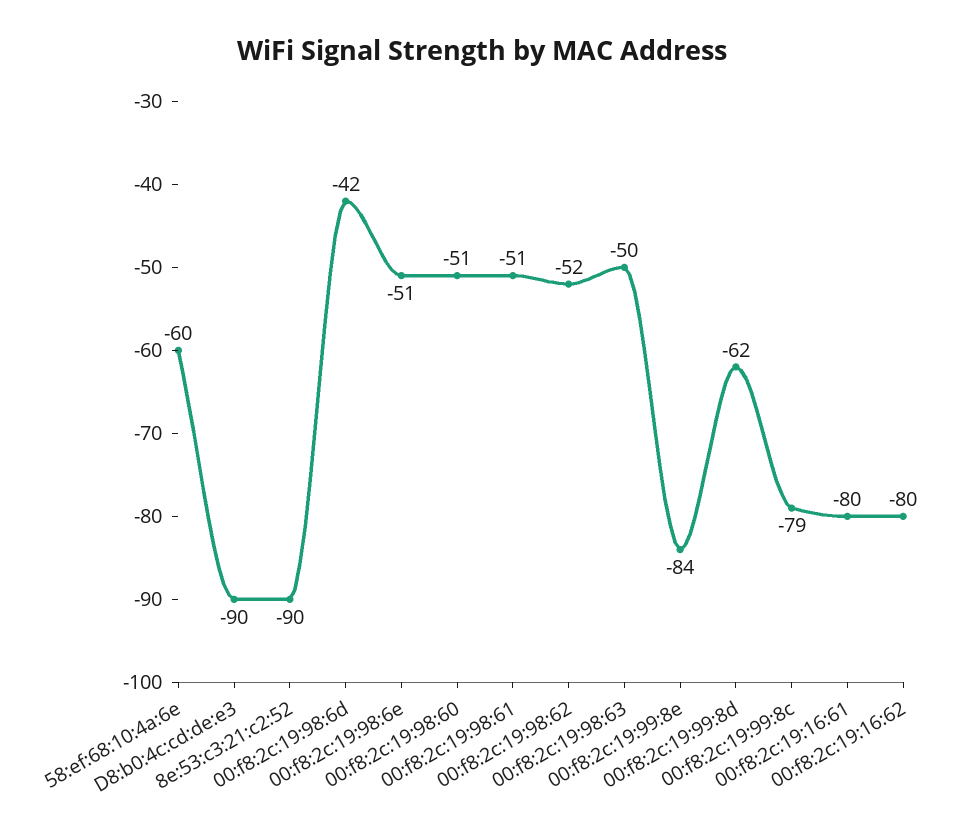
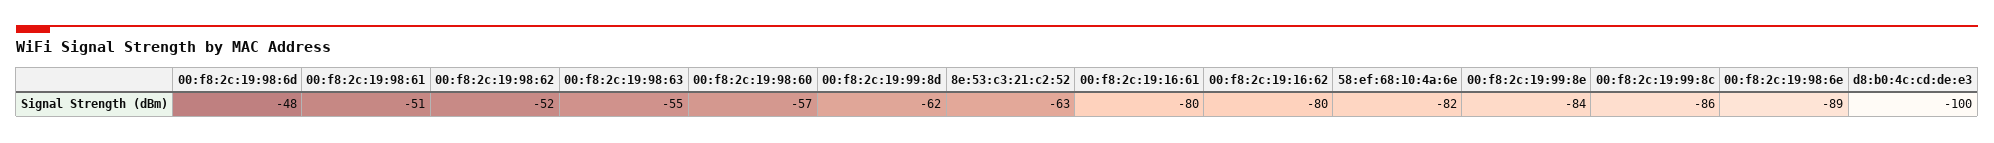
  {
-   "58:ef:68:10:4a:6e": -60,
+   "58:ef:68:10:4a:6e": -82,
-   "D8:b0:4c:cd:de:e3": -90,
+   "D8:b0:4c:cd:de:e3": -100,
-   "8e:53:c3:21:c2:52": -90,
+   "8e:53:c3:21:c2:52": -63,
-   "00:f8:2c:19:98:6d": -42,
+   "00:f8:2c:19:98:6d": -48,
-   "00:f8:2c:19:98:6e": -51,
+   "00:f8:2c:19:98:6e": -89,
-   "00:f8:2c:19:98:60": -51,
+   "00:f8:2c:19:98:60": -57,
    "00:f8:2c:19:98:61": -51,
    "00:f8:2c:19:98:62": -52,
-   "00:f8:2c:19:98:63": -50,
+   "00:f8:2c:19:98:63": -55,
    "00:f8:2c:19:99:8e": -84,
    "00:f8:2c:19:99:8d": -62,
-   "00:f8:2c:19:99:8c": -79,
+   "00:f8:2c:19:99:8c": -86,
    "00:f8:2c:19:16:61": -80,
    "00:f8:2c:19:16:62": -80
  }

